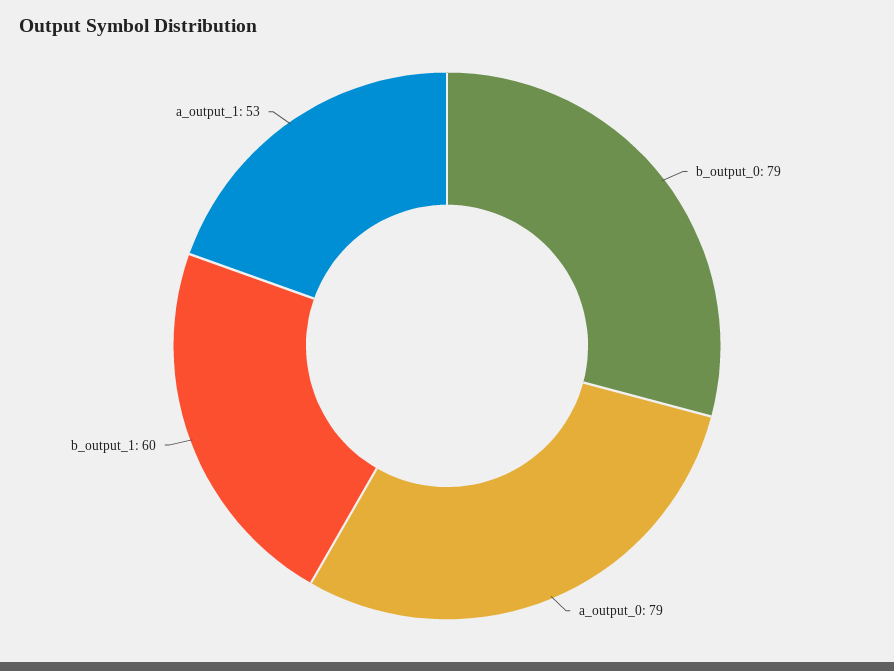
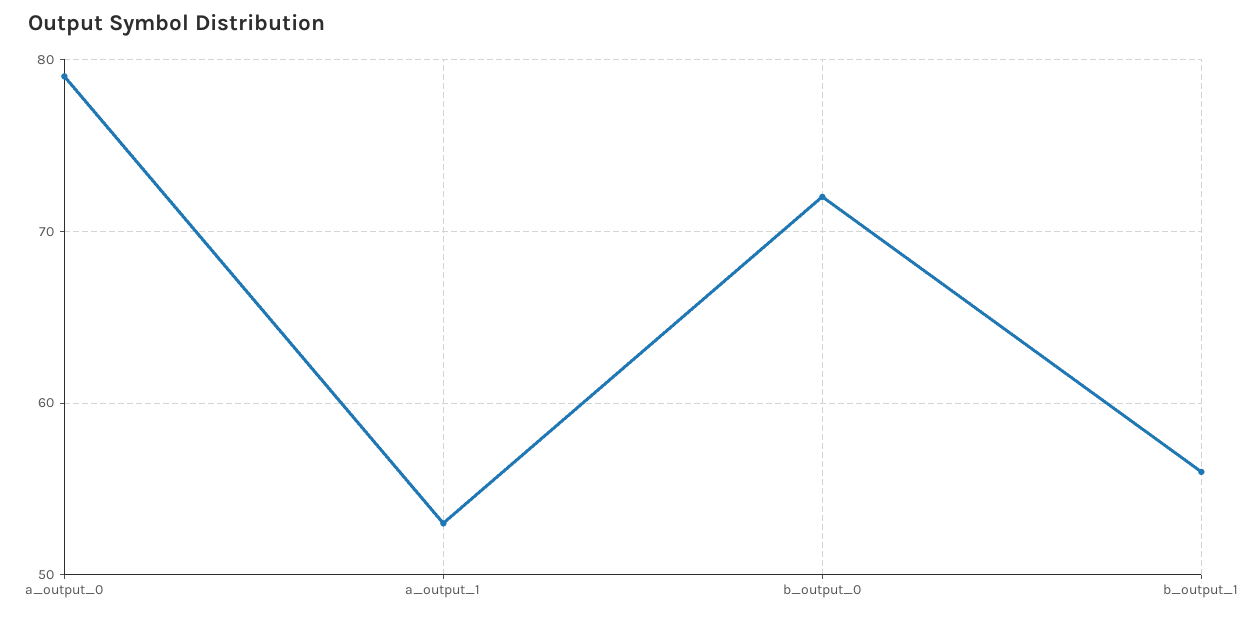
  {
-   "b_output_0": 79,
+   "b_output_0": 72,
    "a_output_0": 79,
-   "b_output_1": 60,
+   "b_output_1": 56,
    "a_output_1": 53
  }

